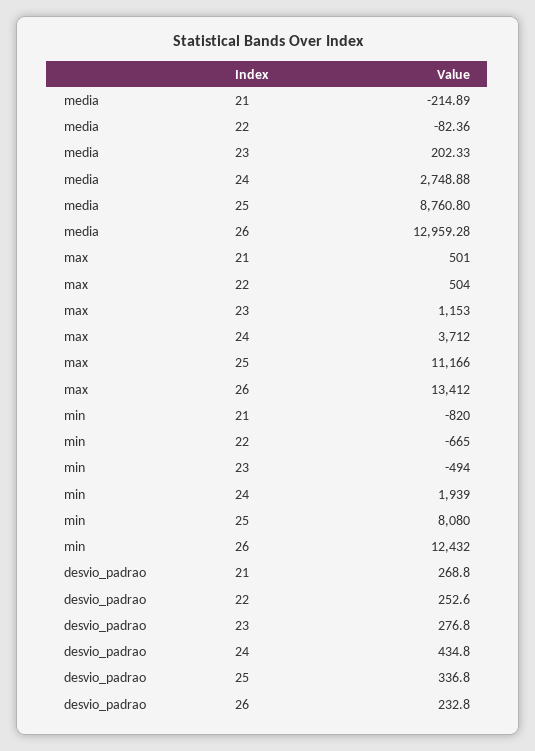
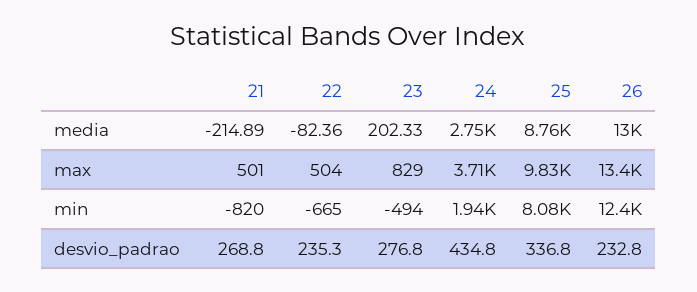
  {
    "media": {
      "21": -214.89,
      "22": -82.36,
      "23": 202.33,
      "24": 2748.88,
      "25": 8760.8,
      "26": 12959.28
    },
    "max": {
      "21": 501,
      "22": 504,
-     "23": 1153,
+     "23": 829,
      "24": 3712,
-     "25": 11166,
+     "25": 9830,
      "26": 13412
    },
    "min": {
      "21": -820,
      "22": -665,
      "23": -494,
      "24": 1939,
      "25": 8080,
      "26": 12432
    },
    "desvio_padrao": {
      "21": 268.8,
-     "22": 252.6,
+     "22": 235.3,
      "23": 276.8,
      "24": 434.8,
      "25": 336.8,
      "26": 232.8
    }
  }

